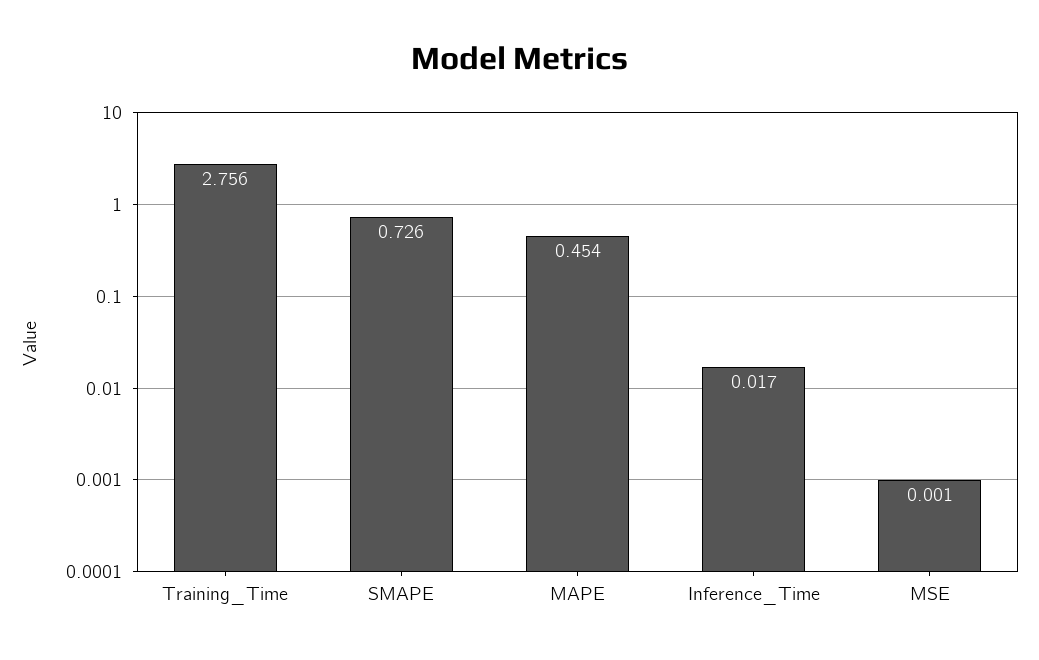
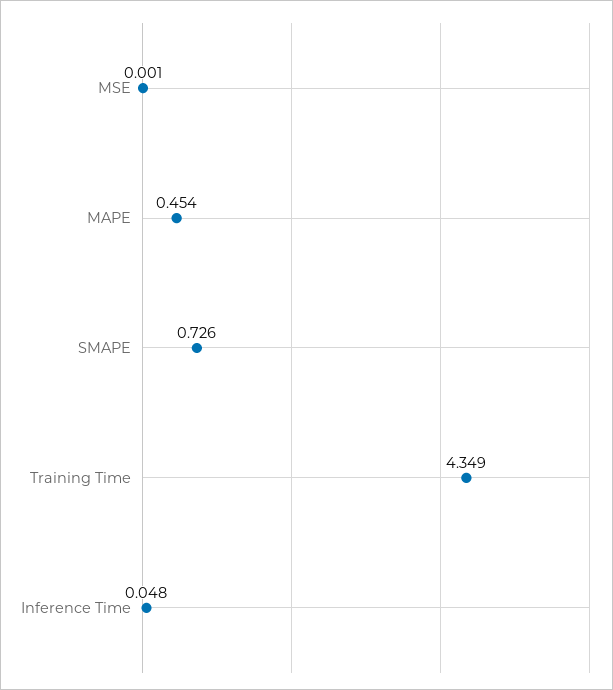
  {
-   "Training_Time": 2.756,
+   "Training_Time": 4.349,
    "SMAPE": 0.726,
    "MAPE": 0.454,
-   "Inference_Time": 0.017,
+   "Inference_Time": 0.048,
    "MSE": 0.001
  }

